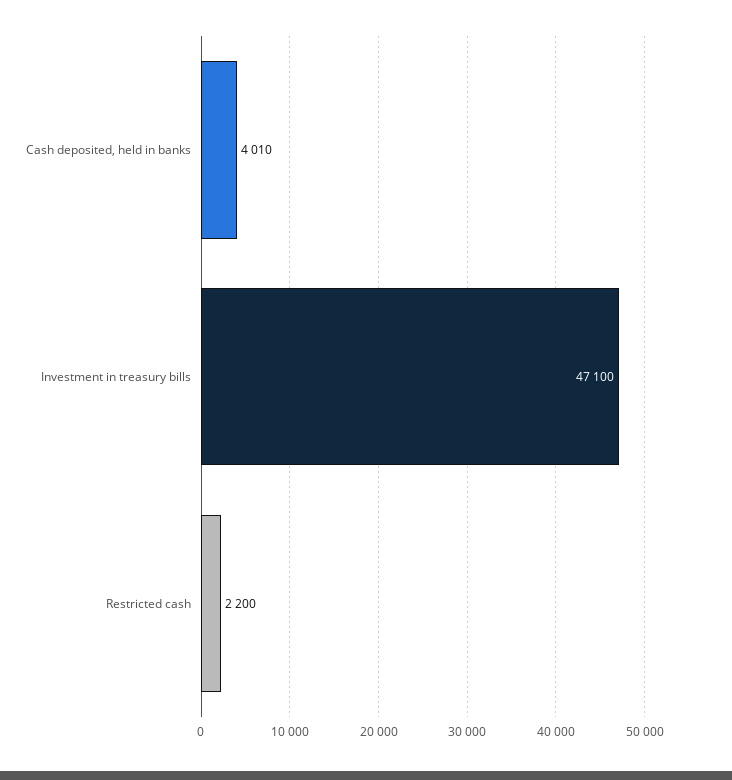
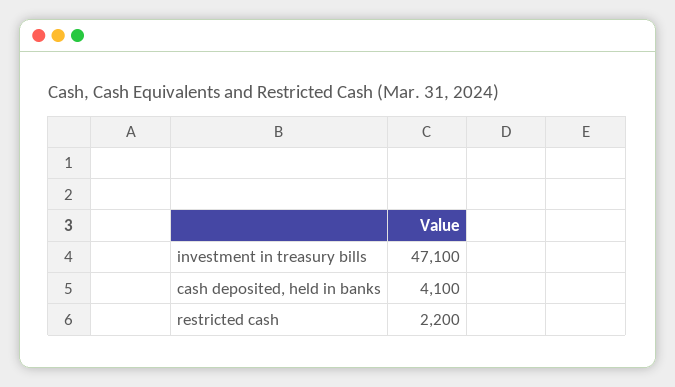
  {
-   "Cash deposited, held in banks": 4010,
+   "Cash deposited, held in banks": 4100,
    "Investment in treasury bills": 47100,
    "Restricted cash": 2200
  }

